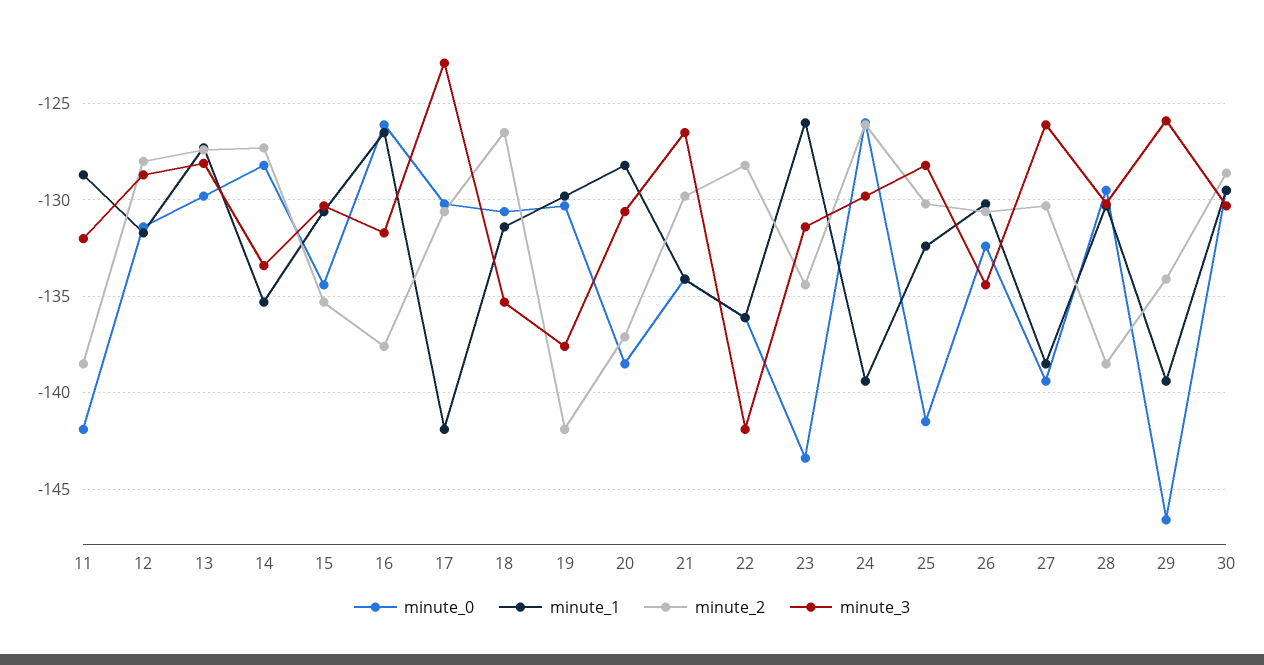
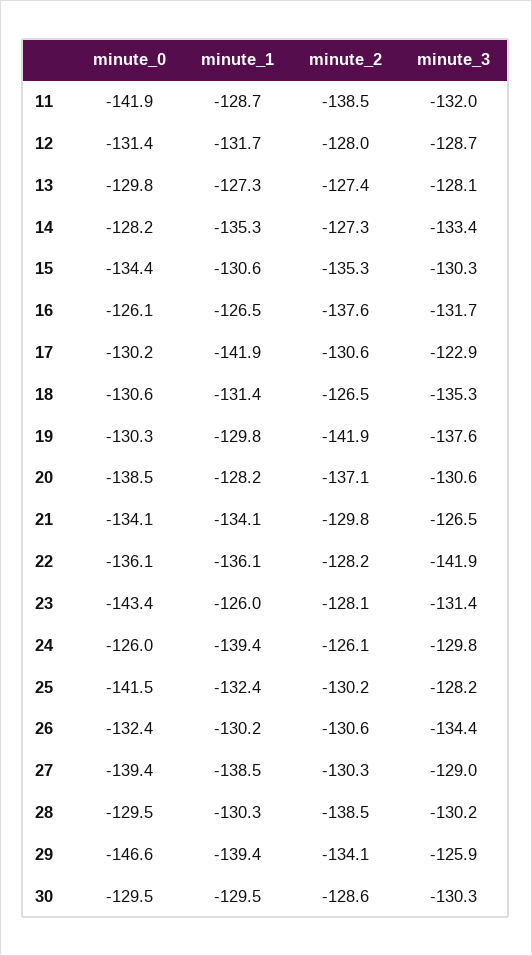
  {
    "minute_0": {
      "11": -141.9,
      "12": -131.4,
      "13": -129.8,
      "14": -128.2,
      "15": -134.4,
      "16": -126.1,
      "17": -130.2,
      "18": -130.6,
      "19": -130.3,
      "20": -138.5,
      "21": -134.1,
      "22": -136.1,
      "23": -143.4,
      "24": -126,
      "25": -141.5,
      "26": -132.4,
      "27": -139.4,
      "28": -129.5,
      "29": -146.6,
      "30": -129.5
    },
    "minute_1": {
      "11": -128.7,
      "12": -131.7,
      "13": -127.3,
      "14": -135.3,
      "15": -130.6,
      "16": -126.5,
      "17": -141.9,
      "18": -131.4,
      "19": -129.8,
      "20": -128.2,
      "21": -134.1,
      "22": -136.1,
      "23": -126,
      "24": -139.4,
      "25": -132.4,
      "26": -130.2,
      "27": -138.5,
      "28": -130.3,
      "29": -139.4,
      "30": -129.5
    },
    "minute_2": {
      "11": -138.5,
      "12": -128,
      "13": -127.4,
      "14": -127.3,
      "15": -135.3,
      "16": -137.6,
      "17": -130.6,
      "18": -126.5,
      "19": -141.9,
      "20": -137.1,
      "21": -129.8,
      "22": -128.2,
-     "23": -134.5,
+     "23": -128.1,
      "24": -126.1,
      "25": -130.2,
      "26": -130.6,
      "27": -130.3,
      "28": -138.5,
      "29": -134.1,
      "30": -128.6
    },
    "minute_3": {
      "11": -132,
      "12": -128.7,
      "13": -128.1,
      "14": -133.4,
      "15": -130.3,
      "16": -131.7,
      "17": -122.9,
      "18": -135.3,
      "19": -137.6,
      "20": -130.6,
      "21": -126.5,
      "22": -141.9,
      "23": -131.4,
      "24": -129.8,
      "25": -128.2,
      "26": -134.4,
-     "27": -126,
+     "27": -129,
      "28": -130.2,
      "29": -125.9,
      "30": -130.3
    }
  }

